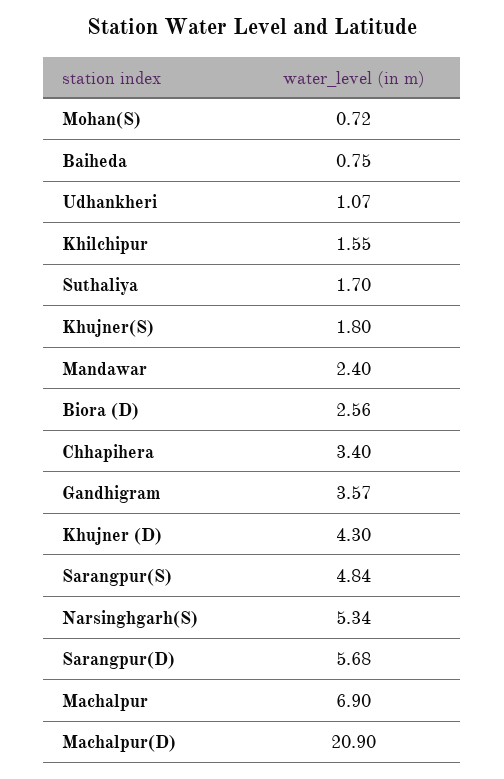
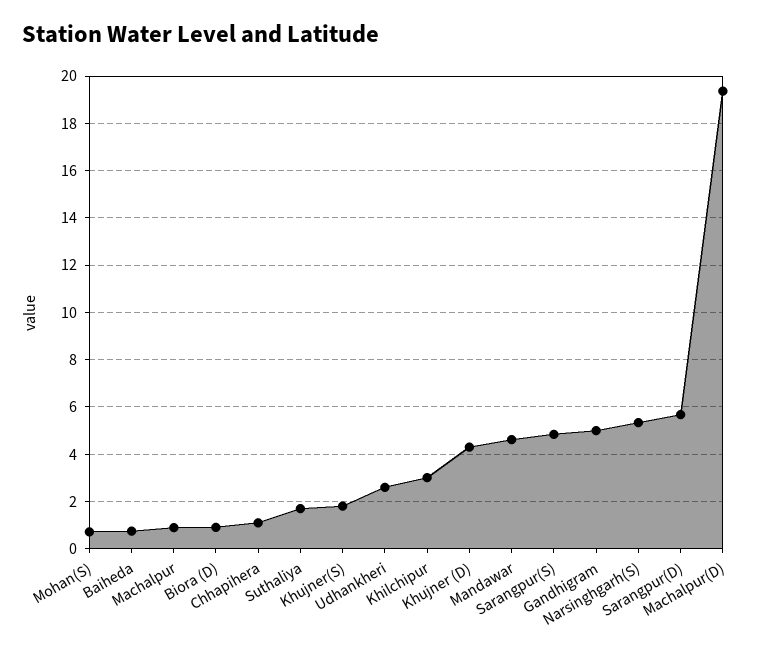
  {
    "Mohan(S)": 0.72,
    "Baiheda": 0.75,
-   "Udhankheri": 1.07,
+   "Udhankheri": 2.5,
-   "Khilchipur": 1.55,
+   "Khilchipur": 3,
    "Suthaliya": 1.7,
    "Khujner(S)": 1.8,
-   "Mandawar": 2.4,
+   "Mandawar": 4.5,
-   "Biora (D)": 2.56,
+   "Biora (D)": 1,
-   "Chhapihera": 3.4,
+   "Chhapihera": 1,
-   "Gandhigram": 3.57,
+   "Gandhigram": 5,
    "Khujner (D)": 4.3,
    "Sarangpur(S)": 4.84,
    "Narsinghgarh(S)": 5.34,
    "Sarangpur(D)": 5.68,
-   "Machalpur": 6.9,
+   "Machalpur": 1,
-   "Machalpur(D)": 20.9
+   "Machalpur(D)": 19.5
  }

